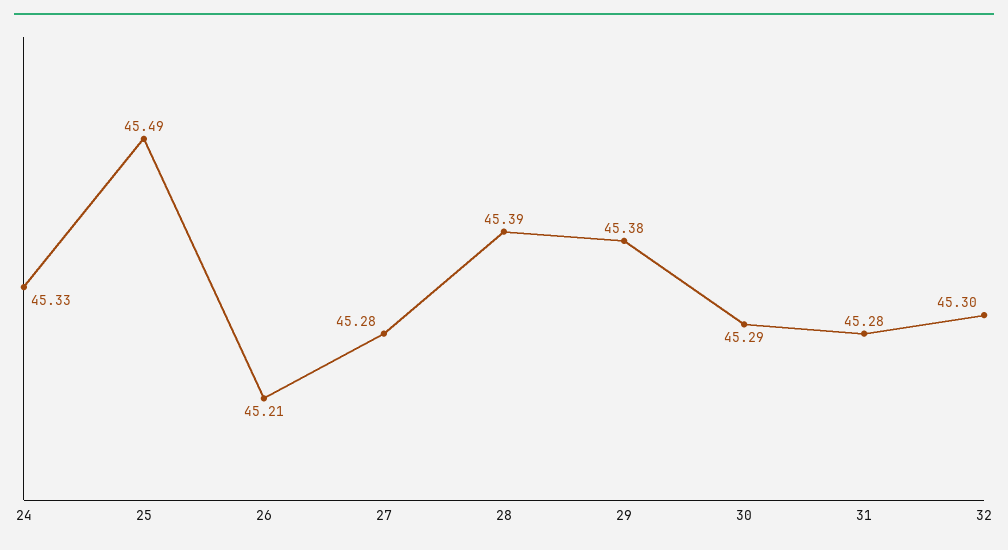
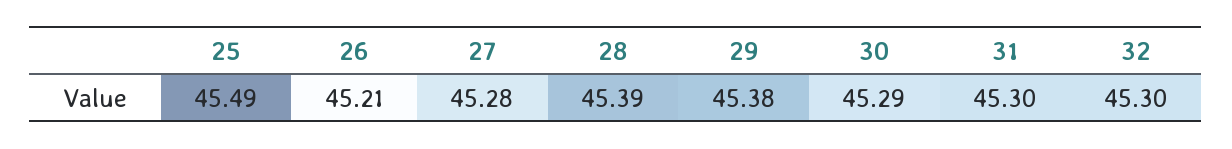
  {
-   "24": 45.33,
    "25": 45.49,
    "26": 45.21,
    "27": 45.28,
    "28": 45.39,
    "29": 45.38,
    "30": 45.29,
-   "31": 45.28,
+   "31": 45.3,
    "32": 45.3
  }

